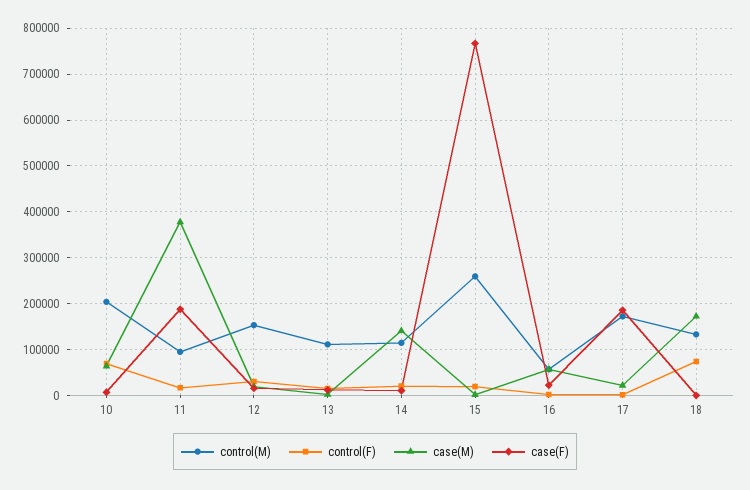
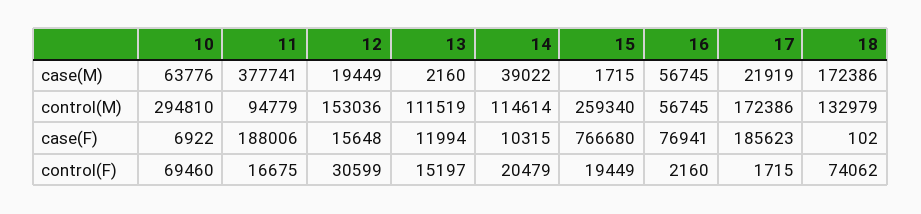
  {
    "control(M)": {
-     "10": 200000,
+     "10": 294810,
      "11": 94779,
      "12": 153036,
      "13": 111519,
      "14": 114614,
      "15": 259340,
      "16": 56745,
      "17": 172386,
      "18": 132979
    },
    "control(F)": {
      "10": 69460,
      "11": 16675,
      "12": 30599,
      "13": 15197,
      "14": 20479,
      "15": 19449,
      "16": 2160,
      "17": 1715,
      "18": 74062
    },
    "case(M)": {
      "10": 63776,
      "11": 377741,
      "12": 19449,
      "13": 2160,
-     "14": 140000,
+     "14": 39022,
      "15": 1715,
      "16": 56745,
      "17": 21919,
      "18": 172386
    },
    "case(F)": {
      "10": 6922,
      "11": 188006,
      "12": 15648,
      "13": 11994,
      "14": 10315,
      "15": 766680,
-     "16": 20000,
+     "16": 76941,
      "17": 185623,
      "18": 102
    }
  }

